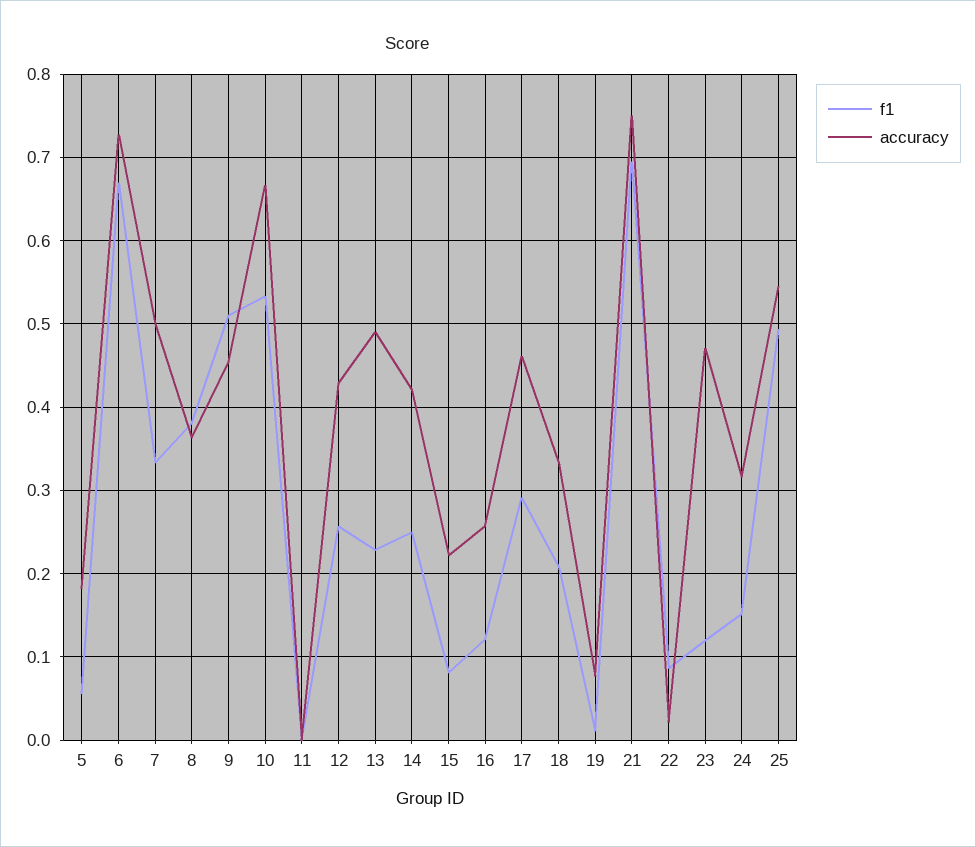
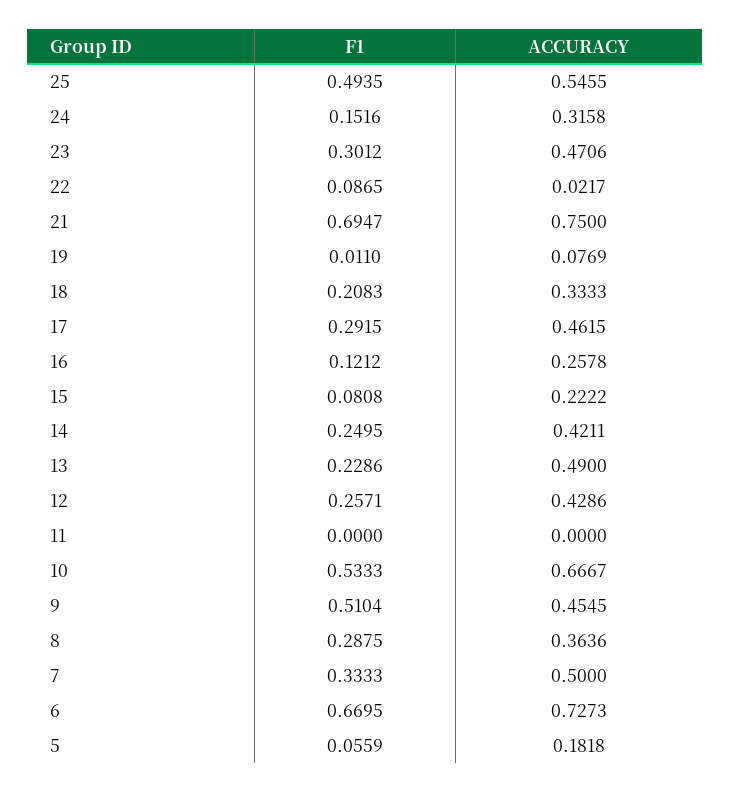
  {
    "f1": {
      "5": 0.0559,
      "6": 0.6695,
      "7": 0.3333,
-     "8": 0.38,
+     "8": 0.2875,
      "9": 0.5104,
      "10": 0.5333,
      "11": 0,
      "12": 0.2571,
      "13": 0.2286,
      "14": 0.2495,
      "15": 0.0808,
      "16": 0.1212,
      "17": 0.2915,
      "18": 0.2083,
      "19": 0.011,
      "21": 0.6947,
      "22": 0.0865,
-     "23": 0.12,
+     "23": 0.3012,
      "24": 0.1516,
      "25": 0.4935
    },
    "accuracy": {
      "5": 0.1818,
      "6": 0.7273,
      "7": 0.5,
      "8": 0.3636,
      "9": 0.4545,
      "10": 0.6667,
      "11": 0,
      "12": 0.4286,
      "13": 0.49,
      "14": 0.4211,
      "15": 0.2222,
      "16": 0.2578,
      "17": 0.4615,
      "18": 0.3333,
      "19": 0.0769,
      "21": 0.75,
      "22": 0.0217,
      "23": 0.4706,
      "24": 0.3158,
      "25": 0.5455
    }
  }

